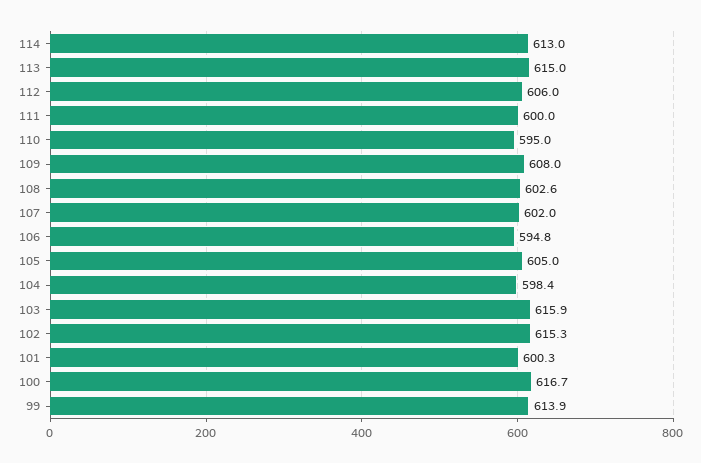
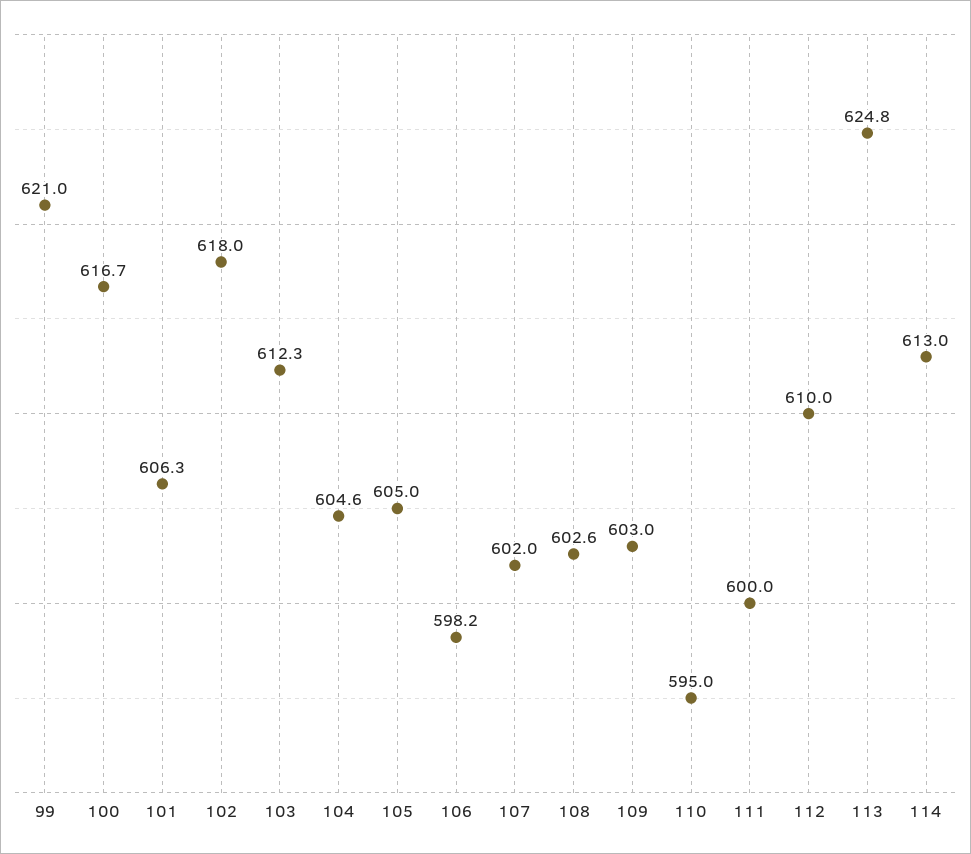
  {
    "114": 613,
-   "113": 615,
+   "113": 624.8,
-   "112": 606,
+   "112": 610,
    "111": 600,
    "110": 595,
-   "109": 608,
+   "109": 603,
    "108": 602.6,
    "107": 602,
-   "106": 594.8,
+   "106": 598.2,
    "105": 605,
-   "104": 598.4,
+   "104": 604.6,
-   "103": 615.9,
+   "103": 612.3,
-   "102": 615.3,
+   "102": 618,
-   "101": 600.3,
+   "101": 606.3,
    "100": 616.7,
-   "99": 613.9
+   "99": 621
  }

